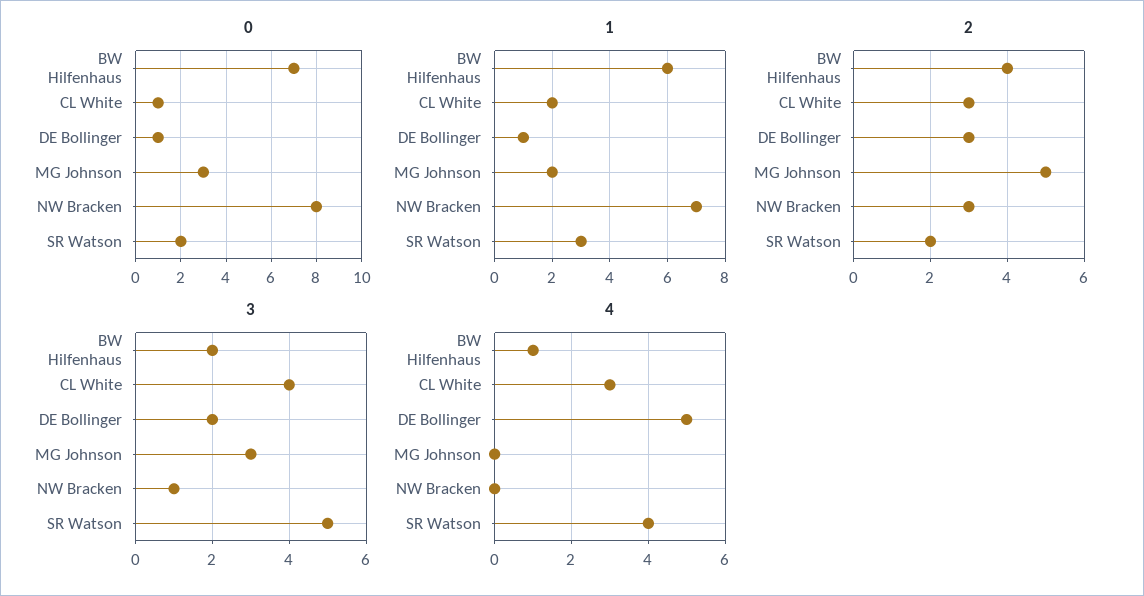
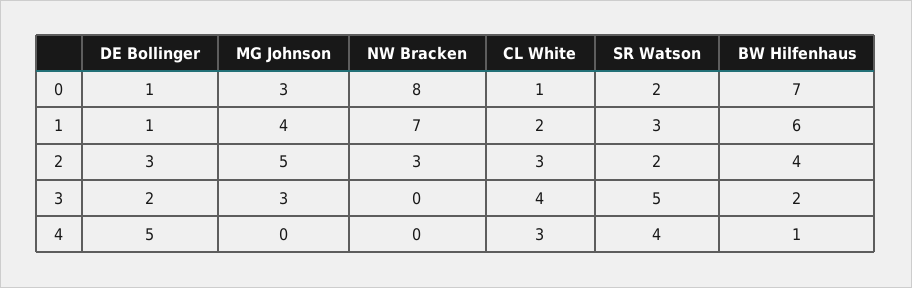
  {
    "0": {
      "BW Hilfenhaus": 7,
      "CL White": 1,
      "DE Bollinger": 1,
      "MG Johnson": 3,
      "NW Bracken": 8,
      "SR Watson": 2
    },
    "1": {
      "BW Hilfenhaus": 6,
      "CL White": 2,
      "DE Bollinger": 1,
-     "MG Johnson": 2,
+     "MG Johnson": 4,
      "NW Bracken": 7,
      "SR Watson": 3
    },
    "2": {
      "BW Hilfenhaus": 4,
      "CL White": 3,
      "DE Bollinger": 3,
      "MG Johnson": 5,
      "NW Bracken": 3,
      "SR Watson": 2
    },
    "3": {
      "BW Hilfenhaus": 2,
      "CL White": 4,
      "DE Bollinger": 2,
      "MG Johnson": 3,
-     "NW Bracken": 1,
+     "NW Bracken": 0,
      "SR Watson": 5
    },
    "4": {
      "BW Hilfenhaus": 1,
      "CL White": 3,
      "DE Bollinger": 5,
      "MG Johnson": 0,
      "NW Bracken": 0,
      "SR Watson": 4
    }
  }

